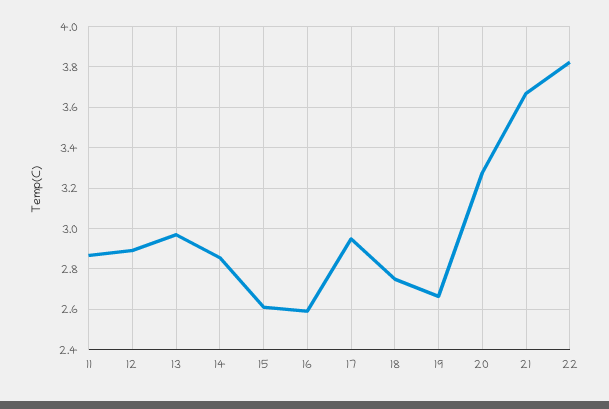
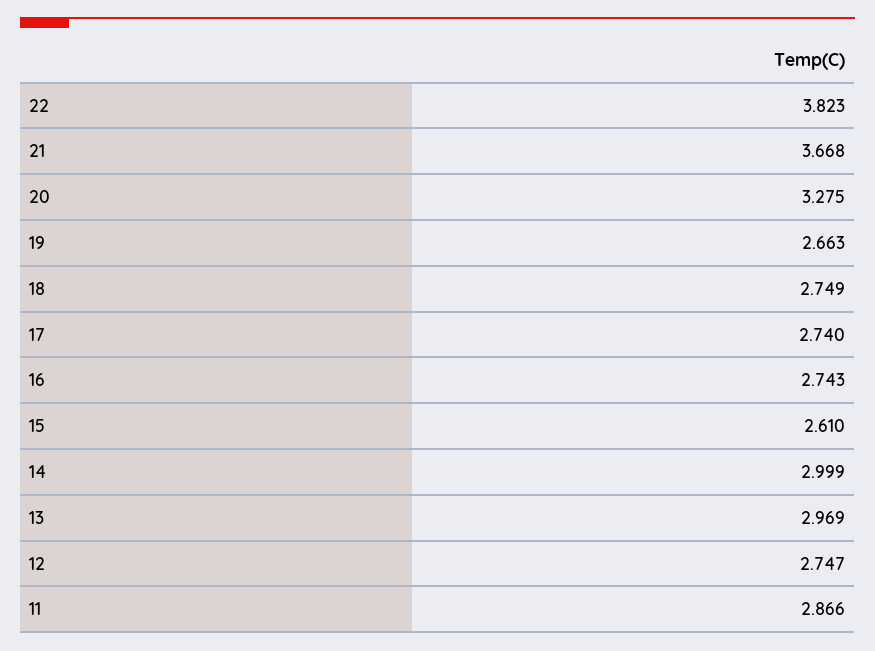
  {
    "11": 2.866,
-   "12": 2.9,
+   "12": 2.747,
    "13": 2.969,
-   "14": 2.85,
+   "14": 2.999,
    "15": 2.61,
-   "16": 2.6,
+   "16": 2.743,
-   "17": 2.95,
+   "17": 2.74,
    "18": 2.749,
    "19": 2.663,
    "20": 3.275,
    "21": 3.668,
    "22": 3.823
  }

